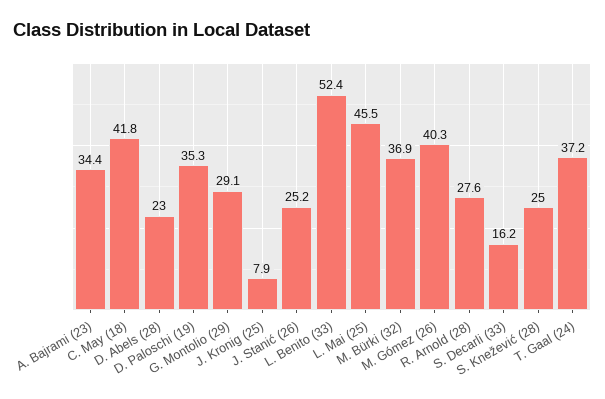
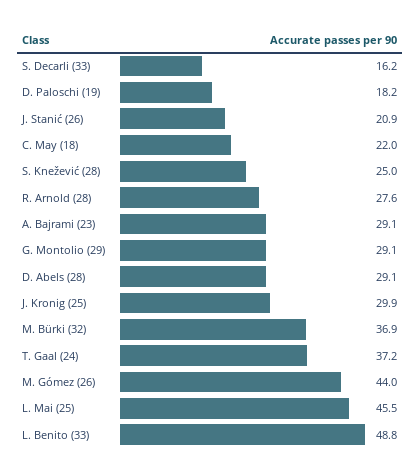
  {
-   "A. Bajrami (23)": 34.4,
+   "A. Bajrami (23)": 29.1,
-   "C. May (18)": 41.8,
+   "C. May (18)": 22,
-   "D. Abels (28)": 23,
+   "D. Abels (28)": 29.1,
-   "D. Paloschi (19)": 35.3,
+   "D. Paloschi (19)": 18.2,
    "G. Montolio (29)": 29.1,
-   "J. Kronig (25)": 7.9,
+   "J. Kronig (25)": 29.9,
-   "J. Stanić (26)": 25.2,
+   "J. Stanić (26)": 20.9,
-   "L. Benito (33)": 52.4,
+   "L. Benito (33)": 48.8,
    "L. Mai (25)": 45.5,
    "M. Bürki (32)": 36.9,
-   "M. Gómez (26)": 40.3,
+   "M. Gómez (26)": 44,
    "R. Arnold (28)": 27.6,
    "S. Decarli (33)": 16.2,
    "S. Knežević (28)": 25,
    "T. Gaal (24)": 37.2
  }

